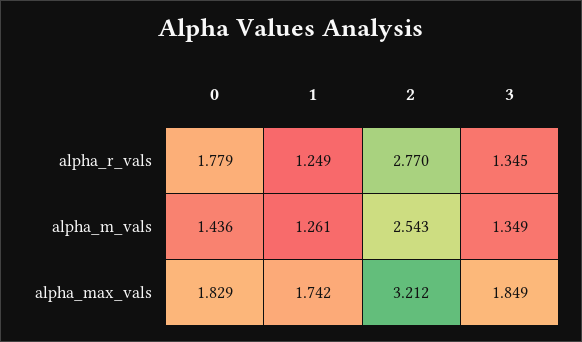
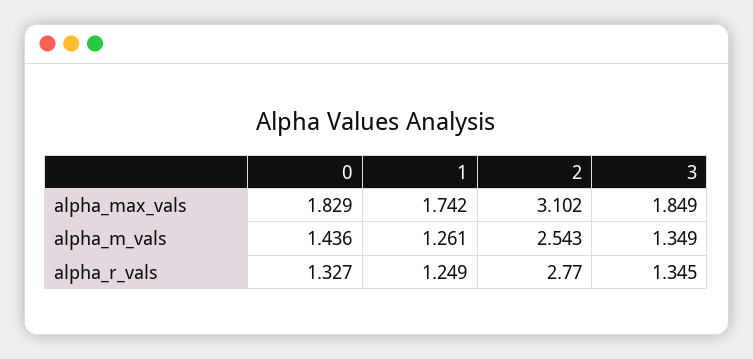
  {
    "0": {
-     "alpha_r_vals": 1.779,
+     "alpha_r_vals": 1.327,
      "alpha_m_vals": 1.436,
      "alpha_max_vals": 1.829
    },
    "1": {
      "alpha_r_vals": 1.249,
      "alpha_m_vals": 1.261,
      "alpha_max_vals": 1.742
    },
    "2": {
      "alpha_r_vals": 2.77,
      "alpha_m_vals": 2.543,
-     "alpha_max_vals": 3.212
+     "alpha_max_vals": 3.102
    },
    "3": {
      "alpha_r_vals": 1.345,
      "alpha_m_vals": 1.349,
      "alpha_max_vals": 1.849
    }
  }

